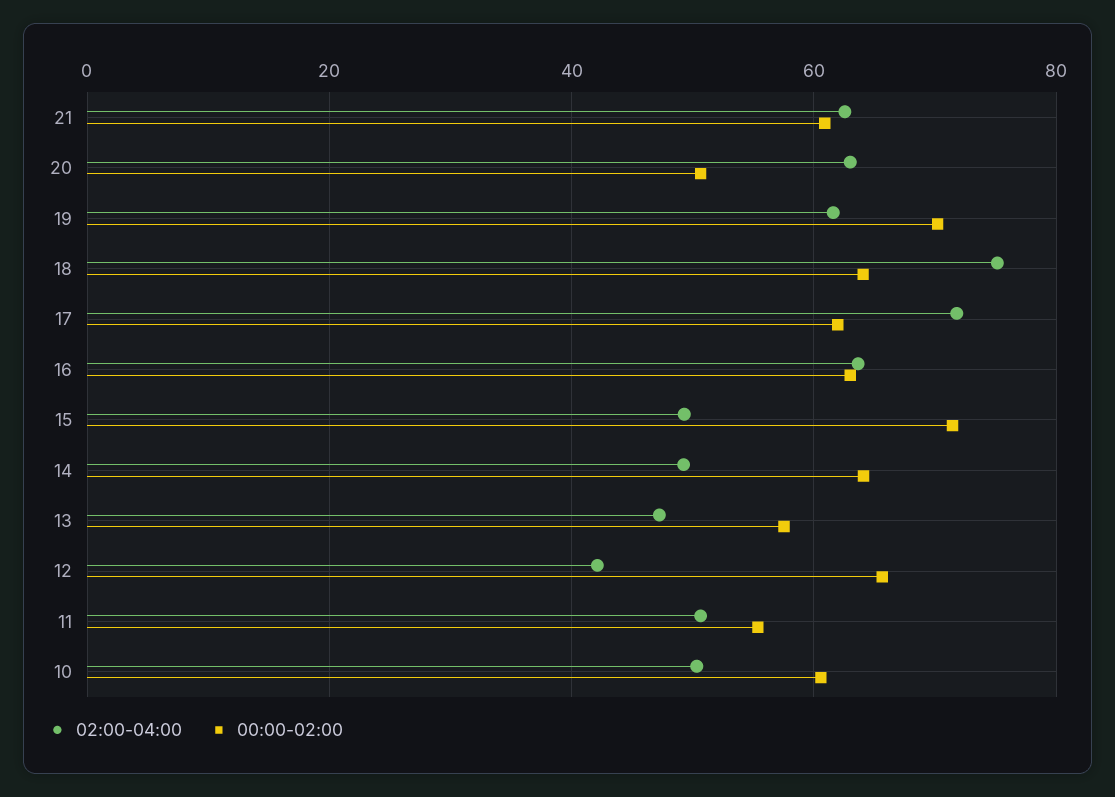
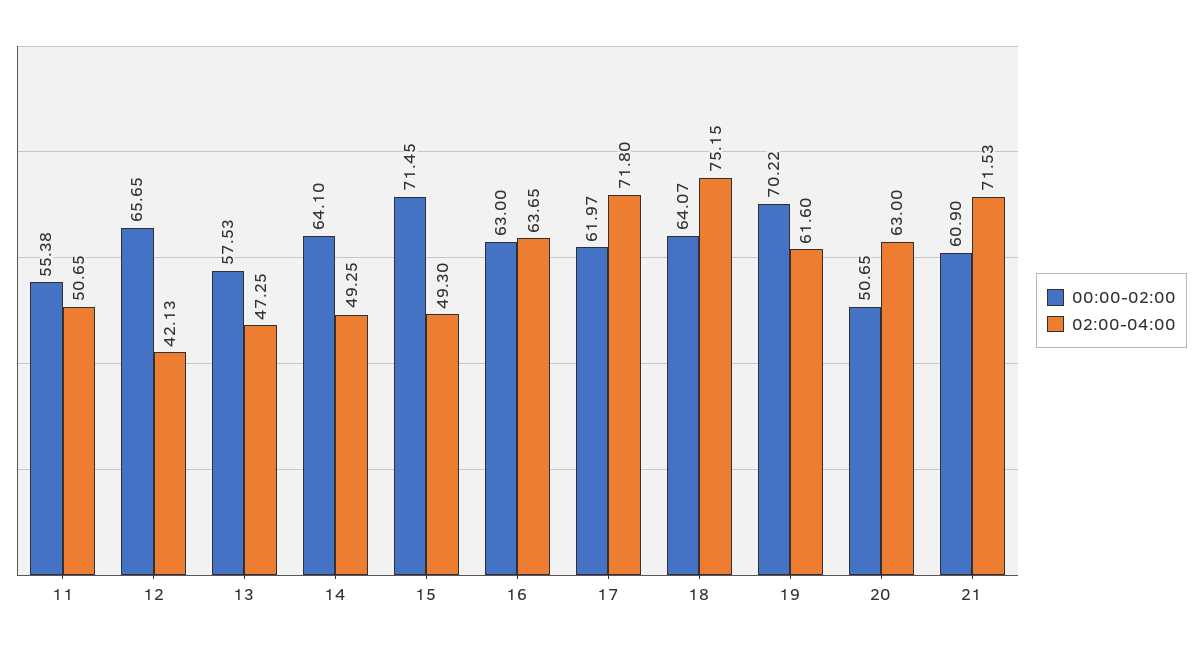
  {
    "02:00-04:00": {
-     "21": 62,
+     "21": 71.53,
      "20": 63,
      "19": 61.6,
      "18": 75.15,
      "17": 71.8,
      "16": 63.65,
      "15": 49.3,
      "14": 49.25,
      "13": 47.25,
      "12": 42.13,
-     "11": 50.65,
+     "11": 50.65
-     "10": 50
    },
    "00:00-02:00": {
      "21": 60.9,
      "20": 50.65,
      "19": 70.22,
      "18": 64.07,
      "17": 61.97,
      "16": 63,
      "15": 71.45,
      "14": 64.1,
      "13": 57.53,
      "12": 65.65,
-     "11": 55.38,
+     "11": 55.38
-     "10": 60
    }
  }

